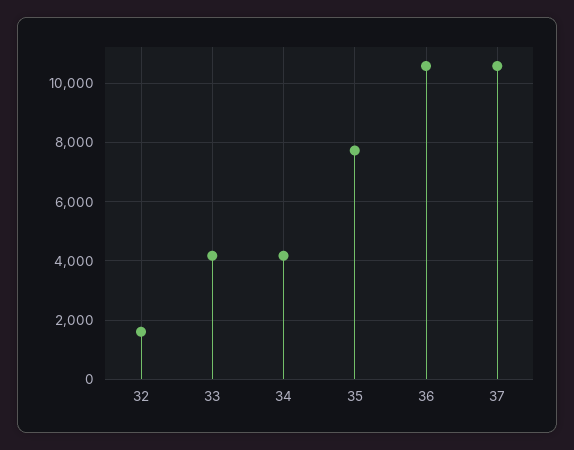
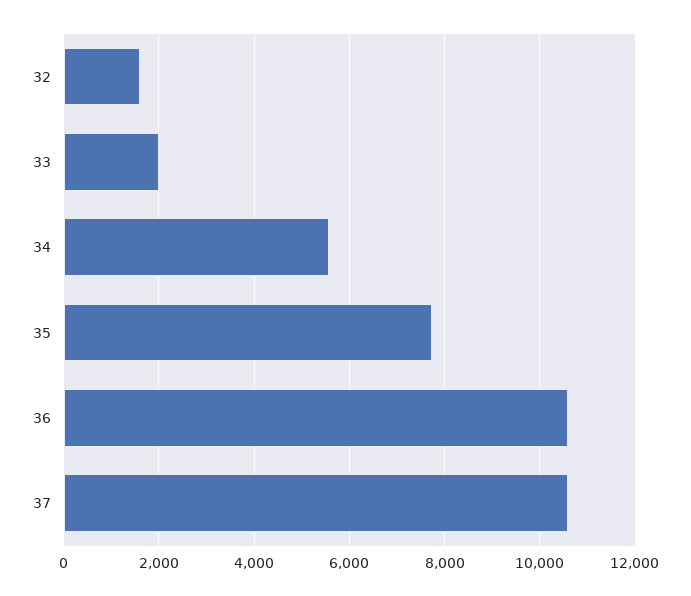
  {
    "32": 1600,
-   "33": 4250,
+   "33": 2000,
-   "34": 4250,
+   "34": 5600,
    "35": 7800,
    "36": 10600,
    "37": 10600
  }

